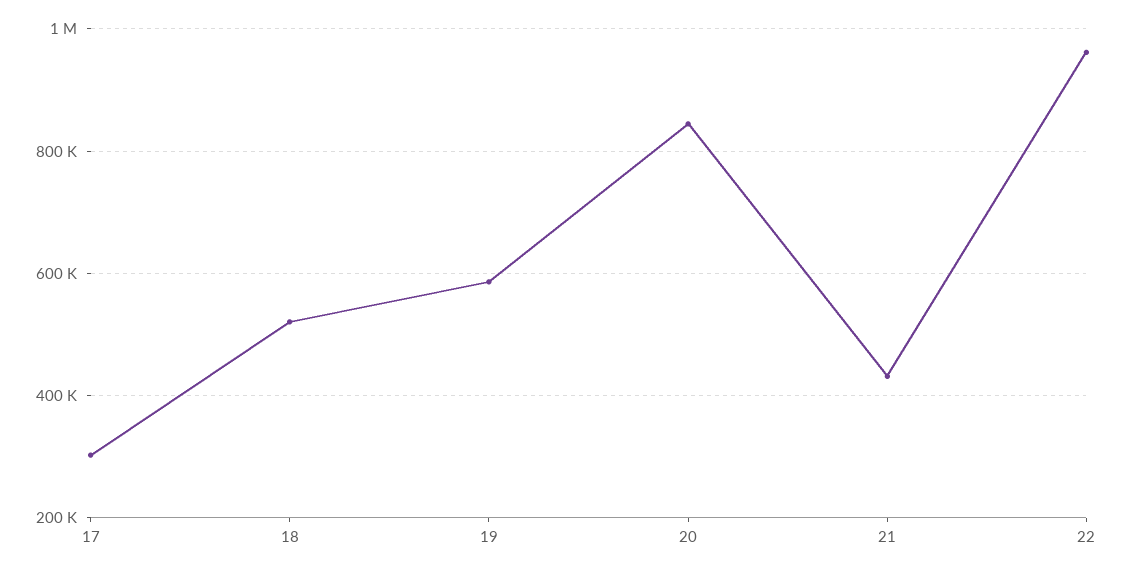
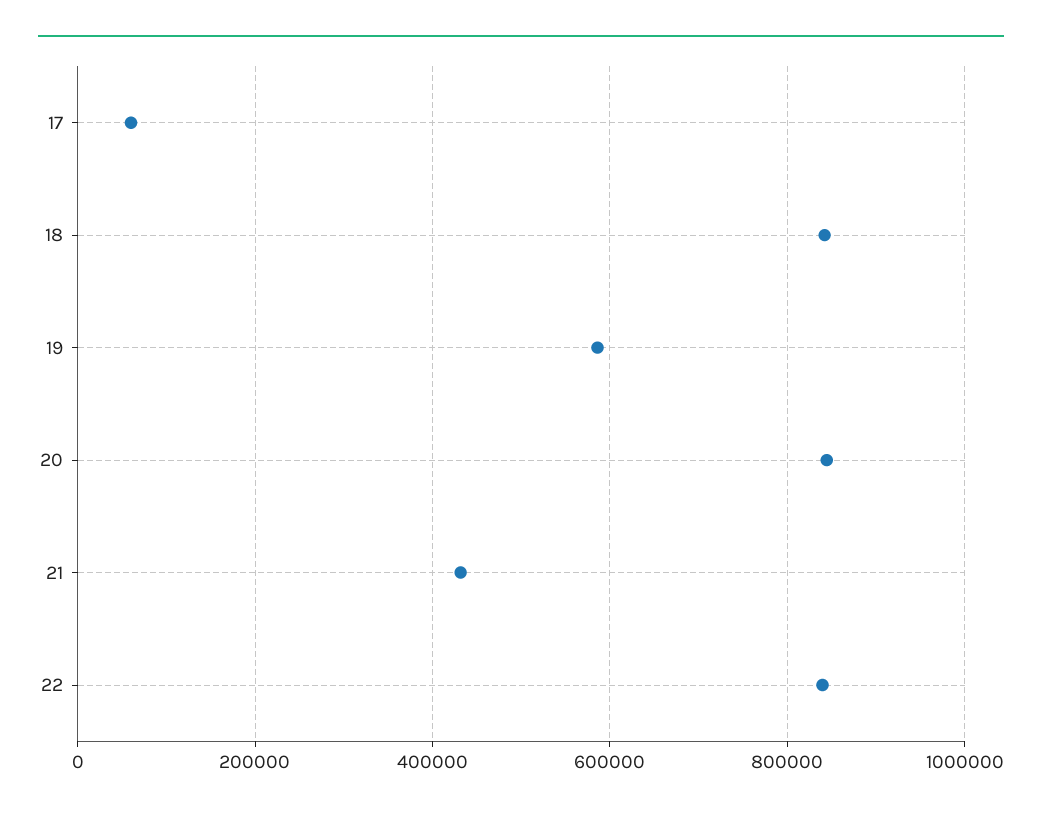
  {
-   "17": 300000,
+   "17": 60000,
-   "18": 520000,
+   "18": 840000,
    "19": 580000,
    "20": 840000,
    "21": 440000,
-   "22": 960000
+   "22": 840000
  }

